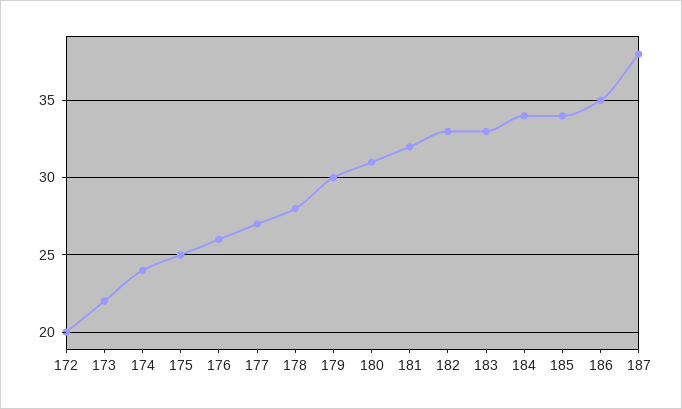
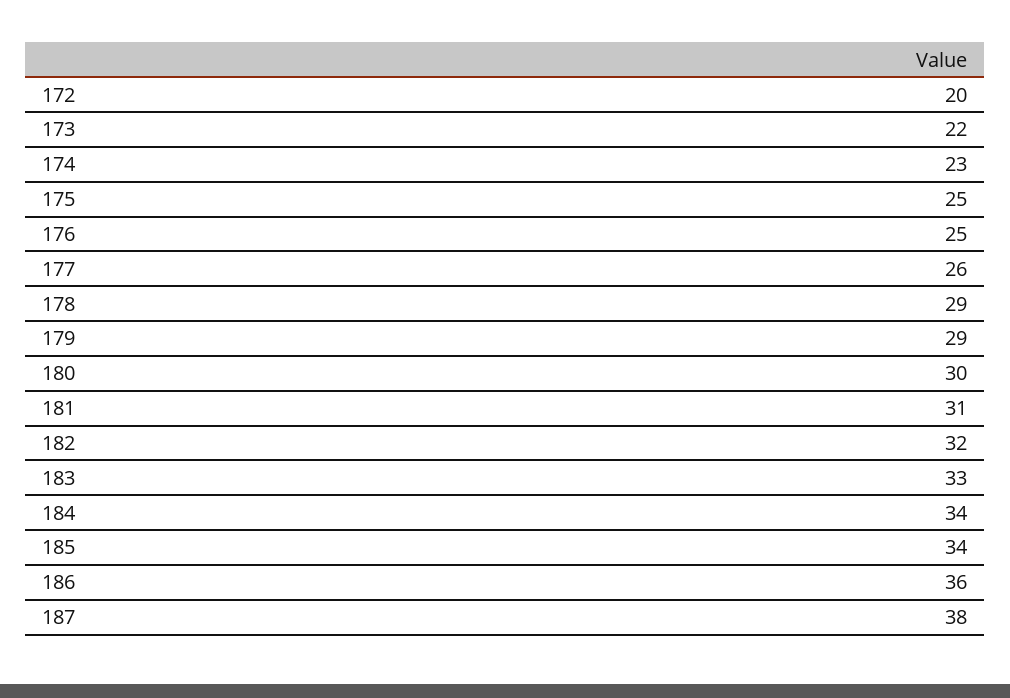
  {
    "172": 20,
    "173": 22,
-   "174": 24,
+   "174": 23,
    "175": 25,
-   "176": 26,
+   "176": 25,
-   "177": 27,
+   "177": 26,
-   "178": 28,
+   "178": 29,
-   "179": 30,
+   "179": 29,
-   "180": 31,
+   "180": 30,
-   "181": 32,
+   "181": 31,
-   "182": 33,
+   "182": 32,
    "183": 33,
    "184": 34,
    "185": 34,
-   "186": 35,
+   "186": 36,
    "187": 38
  }

